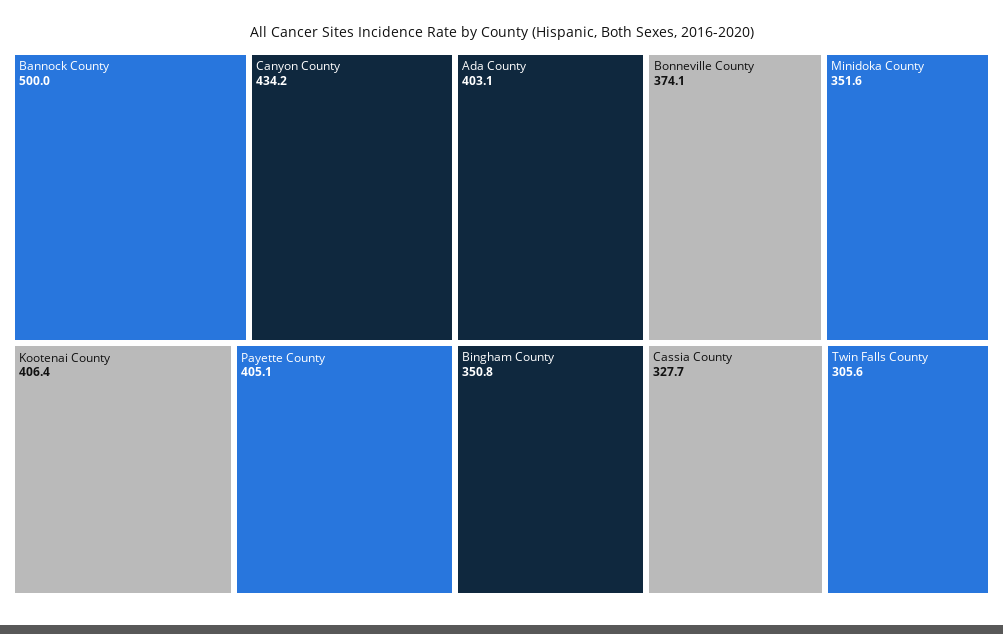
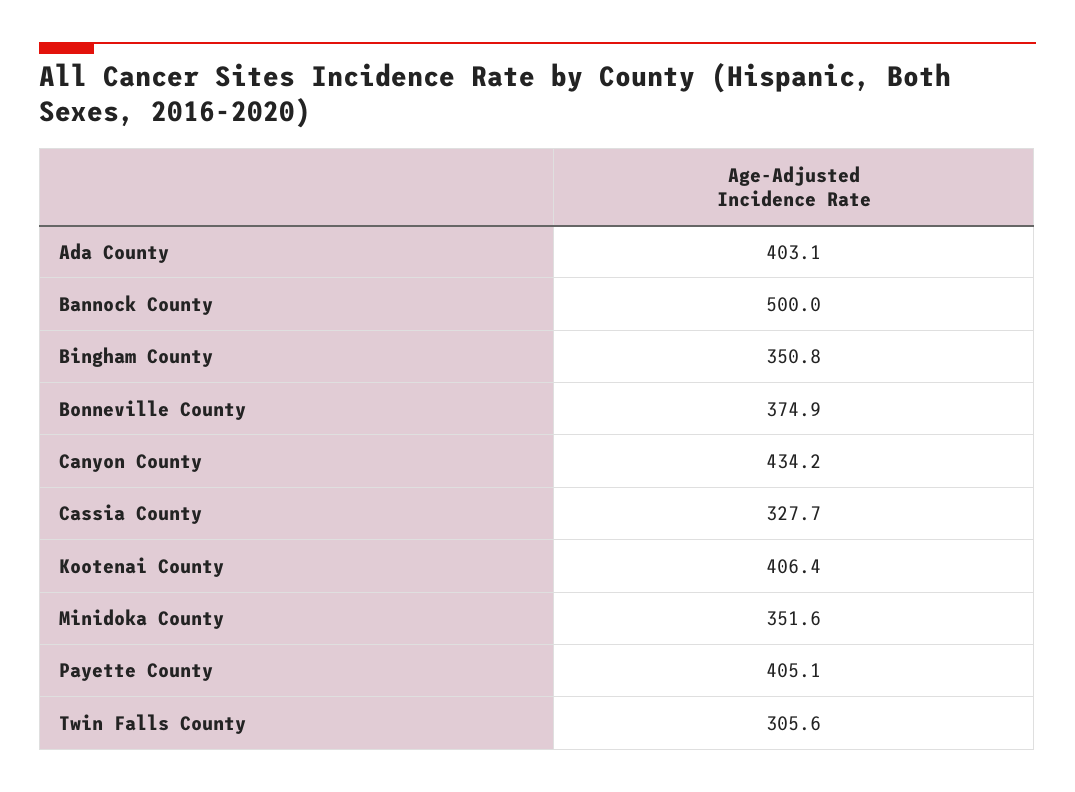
  {
    "Bannock County": 500,
    "Canyon County": 434.2,
    "Kootenai County": 406.4,
    "Payette County": 405.1,
    "Ada County": 403.1,
-   "Bonneville County": 374.1,
+   "Bonneville County": 374.9,
    "Minidoka County": 351.6,
    "Bingham County": 350.8,
    "Cassia County": 327.7,
    "Twin Falls County": 305.6
  }

